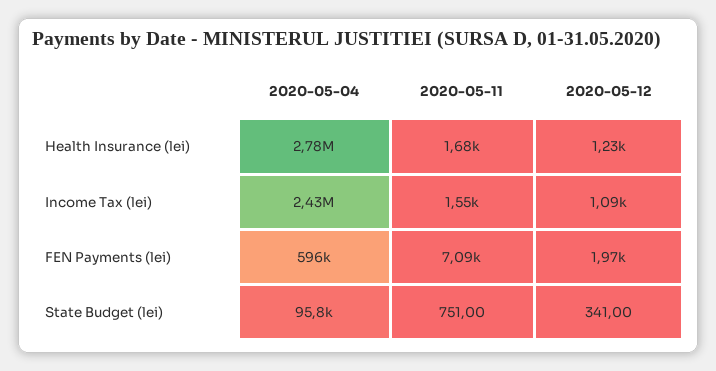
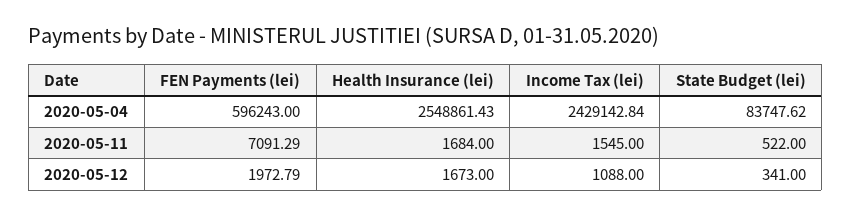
  {
    "2020-05-04": {
-     "Health Insurance (lei)": 2780000,
+     "Health Insurance (lei)": 2548861.43,
      "Income Tax (lei)": 2429142.84,
      "FEN Payments (lei)": 596243,
-     "State Budget (lei)": 95800
+     "State Budget (lei)": 83747.62
    },
    "2020-05-11": {
      "Health Insurance (lei)": 1684,
      "Income Tax (lei)": 1545,
      "FEN Payments (lei)": 7091.29,
-     "State Budget (lei)": 751
+     "State Budget (lei)": 522
    },
    "2020-05-12": {
-     "Health Insurance (lei)": 1230,
+     "Health Insurance (lei)": 1673,
      "Income Tax (lei)": 1088,
      "FEN Payments (lei)": 1972.79,
      "State Budget (lei)": 341
    }
  }

